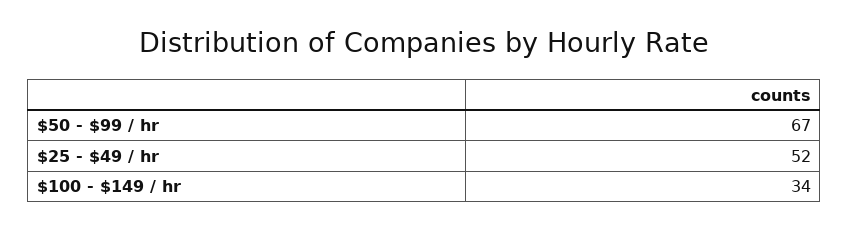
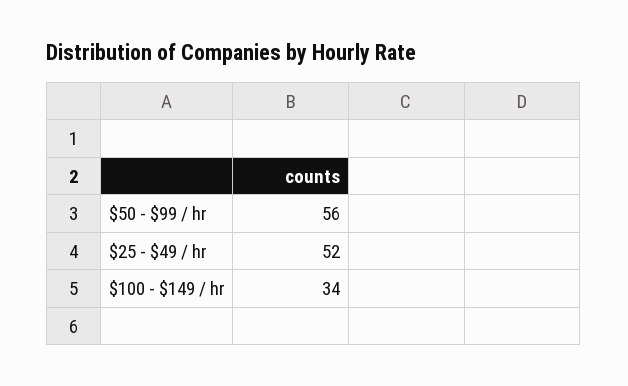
  {
-   "$50 - $99 / hr": 67,
+   "$50 - $99 / hr": 56,
    "$25 - $49 / hr": 52,
    "$100 - $149 / hr": 34
  }

